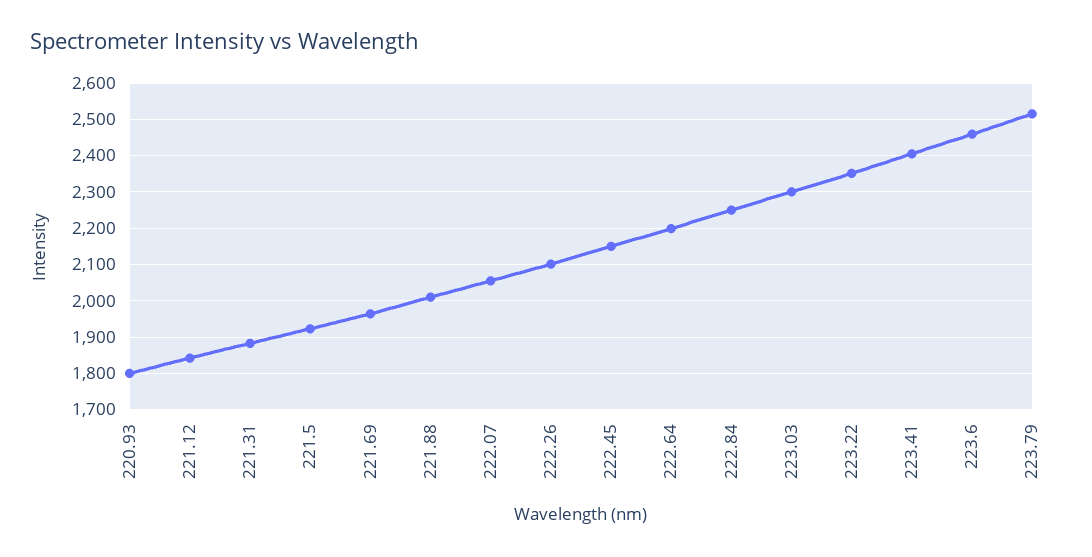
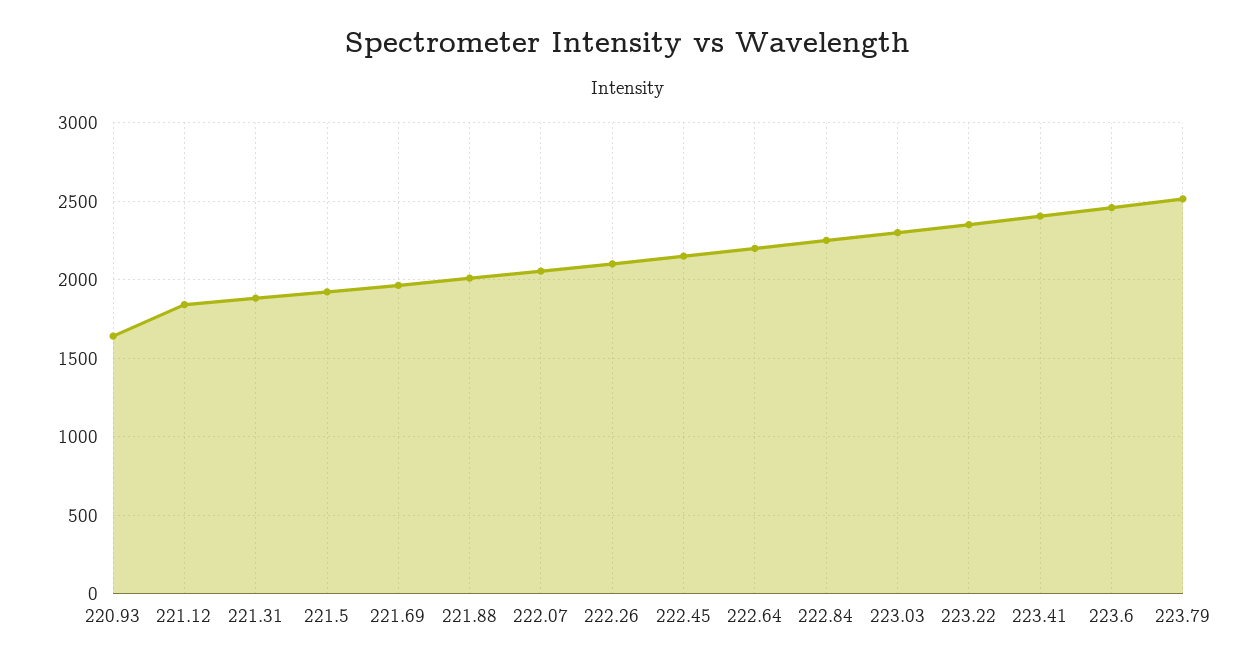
  {
-   "220.93": 1800,
+   "220.93": 1650,
    "221.12": 1840,
    "221.31": 1880,
    "221.5": 1920,
    "221.69": 1960,
    "221.88": 2020,
    "222.07": 2060,
    "222.26": 2100,
    "222.45": 2160,
    "222.64": 2200,
    "222.84": 2260,
    "223.03": 2300,
    "223.22": 2360,
    "223.41": 2400,
    "223.6": 2460,
    "223.79": 2520
  }

